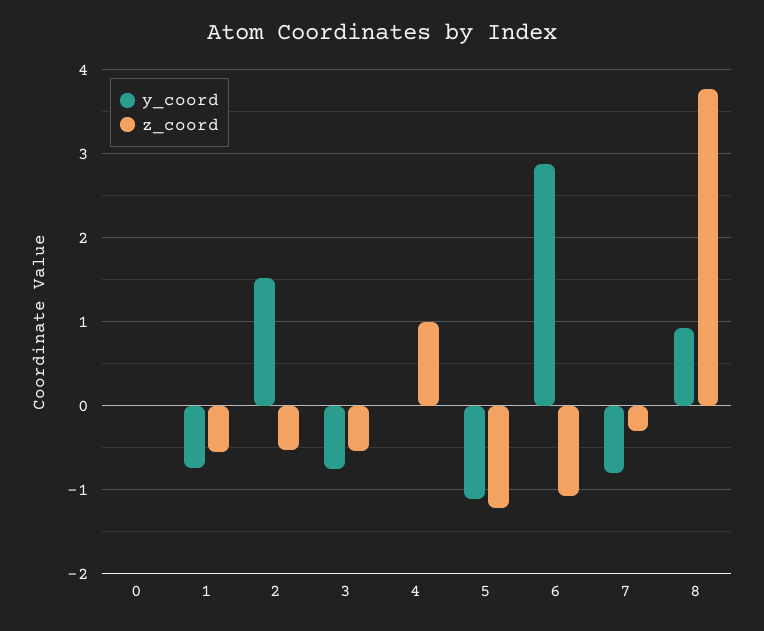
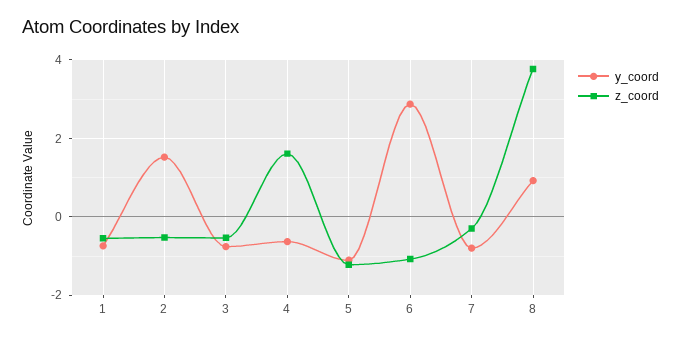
  {
    "y_coord": {
-     "0": 0,
      "1": -0.7,
      "2": 1.5,
      "3": -0.8,
-     "4": 0,
+     "4": -0.6,
      "5": -1.1,
      "6": 2.9,
      "7": -0.8,
      "8": 0.9
    },
    "z_coord": {
-     "0": 0,
      "1": -0.5,
      "2": -0.5,
      "3": -0.5,
-     "4": 1,
+     "4": 1.6,
      "5": -1.2,
      "6": -1.1,
      "7": -0.3,
      "8": 3.8
    }
  }

